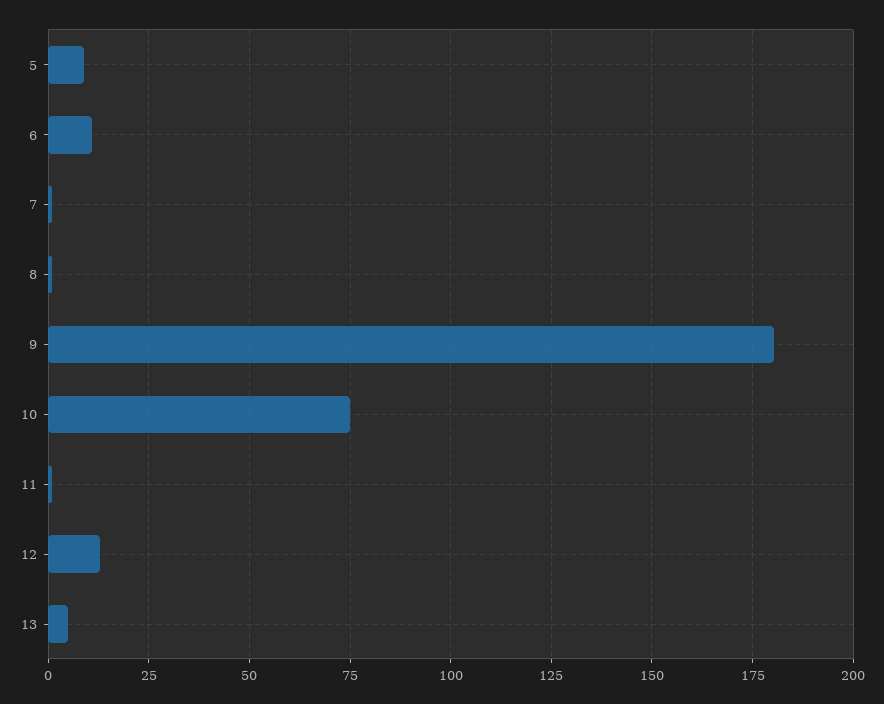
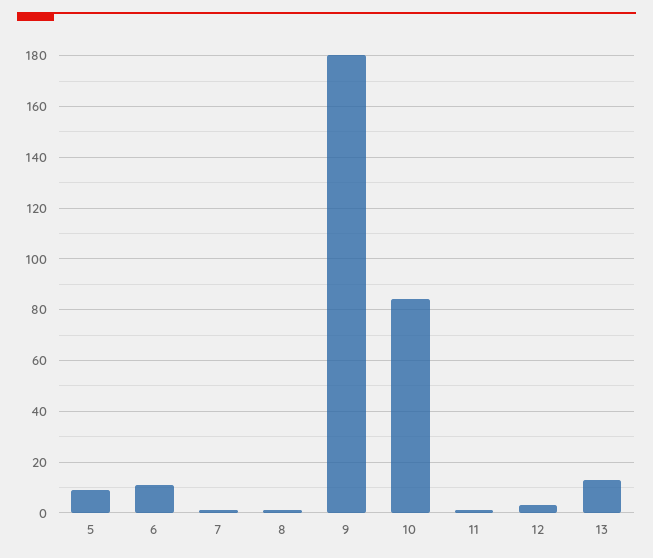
  {
    "5": 10,
    "6": 10,
    "7": 0,
    "8": 0,
    "9": 180,
-   "10": 75,
+   "10": 85,
    "11": 0,
-   "12": 12.5,
+   "12": 2.5,
-   "13": 5
+   "13": 12.5
  }

